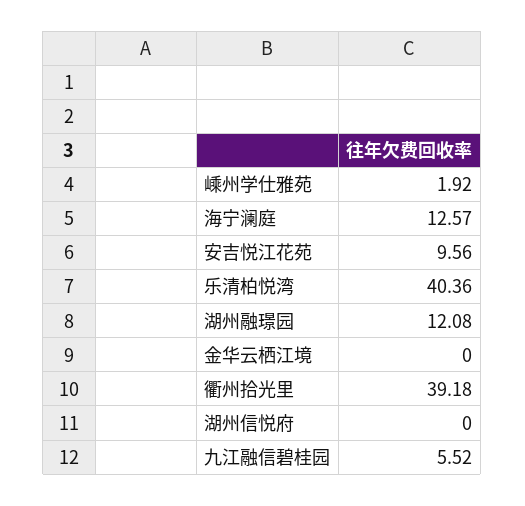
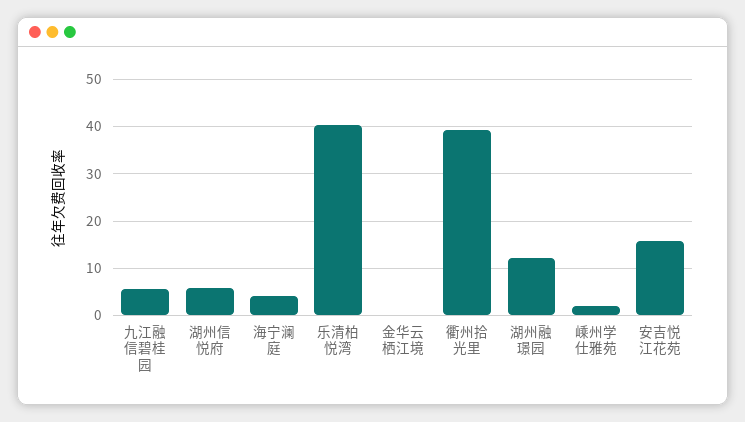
  {
    "嵊州学仕雅苑": 1.92,
-   "海宁澜庭": 12.57,
+   "海宁澜庭": 4,
-   "安吉悦江花苑": 9.56,
+   "安吉悦江花苑": 16,
    "乐清柏悦湾": 40.36,
    "湖州融璟园": 12.08,
    "金华云栖江境": 0,
    "衢州拾光里": 39.18,
-   "湖州信悦府": 0,
+   "湖州信悦府": 6,
    "九江融信碧桂园": 5.52
  }

